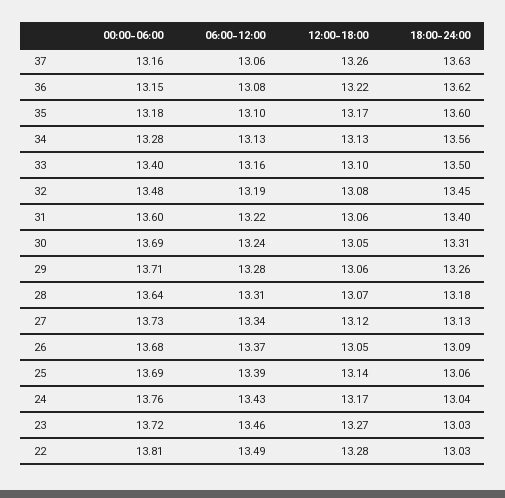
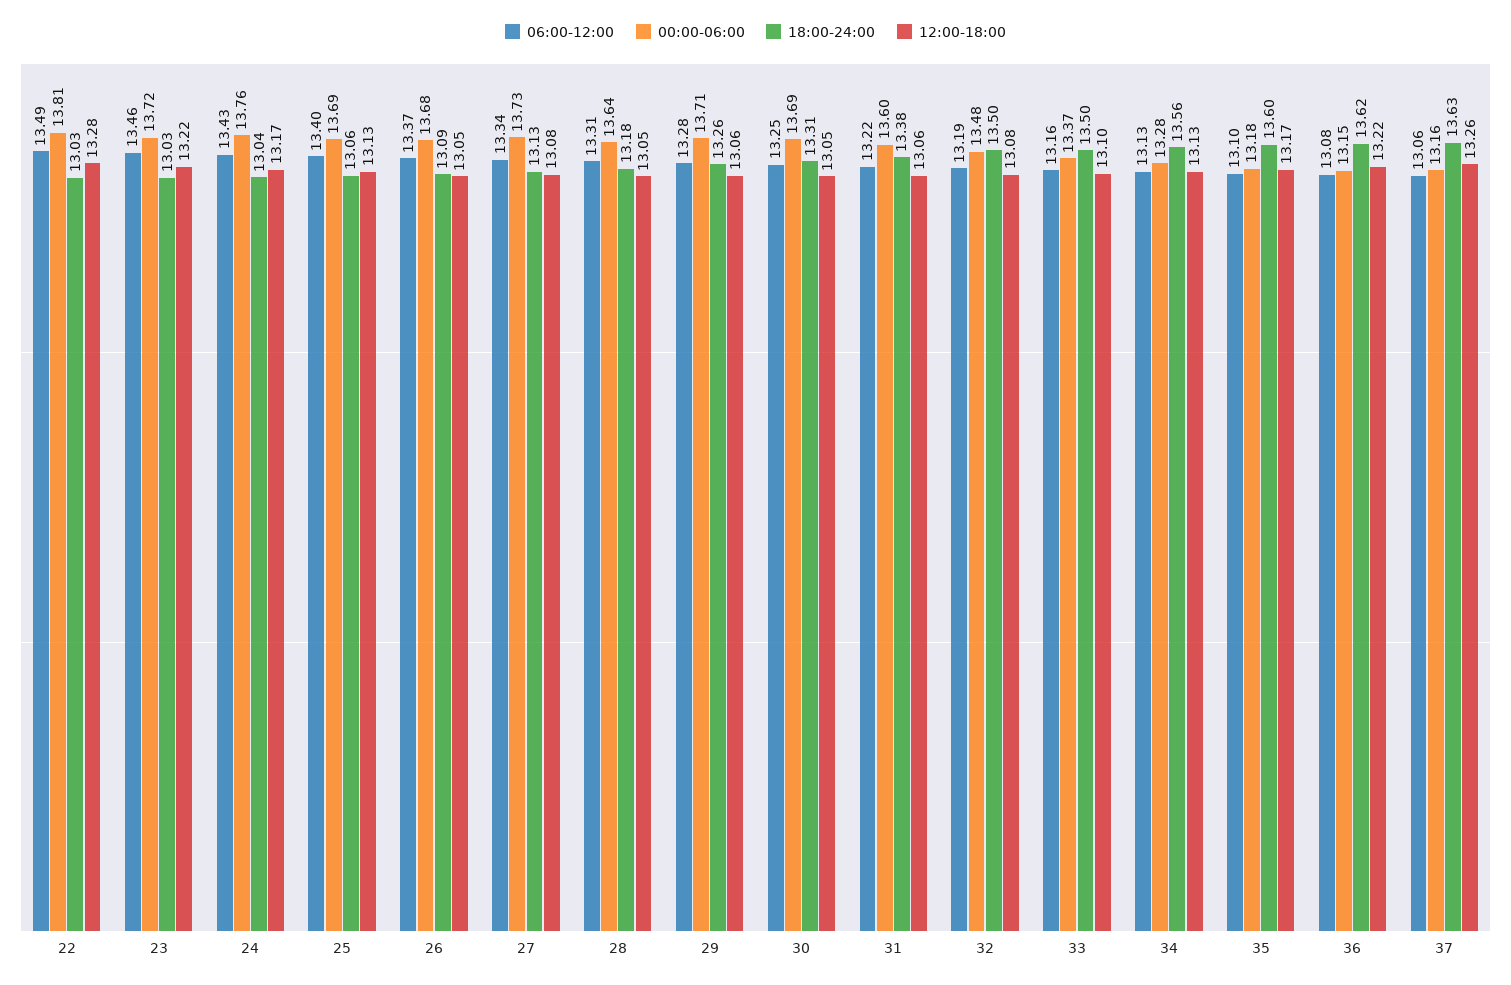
  {
    "00:00-06:00": {
      "37": 13.16,
      "36": 13.15,
      "35": 13.18,
      "34": 13.28,
-     "33": 13.4,
+     "33": 13.37,
      "32": 13.48,
      "31": 13.6,
      "30": 13.69,
      "29": 13.71,
      "28": 13.64,
      "27": 13.73,
      "26": 13.68,
      "25": 13.69,
      "24": 13.76,
      "23": 13.72,
      "22": 13.81
    },
    "06:00-12:00": {
      "37": 13.06,
      "36": 13.08,
      "35": 13.1,
      "34": 13.13,
      "33": 13.16,
      "32": 13.19,
      "31": 13.22,
-     "30": 13.24,
+     "30": 13.25,
      "29": 13.28,
      "28": 13.31,
      "27": 13.34,
      "26": 13.37,
-     "25": 13.39,
+     "25": 13.4,
      "24": 13.43,
      "23": 13.46,
      "22": 13.49
    },
    "12:00-18:00": {
      "37": 13.26,
      "36": 13.22,
      "35": 13.17,
      "34": 13.13,
      "33": 13.1,
      "32": 13.08,
      "31": 13.06,
      "30": 13.05,
      "29": 13.06,
-     "28": 13.07,
+     "28": 13.05,
-     "27": 13.12,
+     "27": 13.08,
      "26": 13.05,
-     "25": 13.14,
+     "25": 13.13,
      "24": 13.17,
-     "23": 13.27,
+     "23": 13.22,
      "22": 13.28
    },
    "18:00-24:00": {
      "37": 13.63,
      "36": 13.62,
      "35": 13.6,
      "34": 13.56,
      "33": 13.5,
-     "32": 13.45,
+     "32": 13.5,
-     "31": 13.4,
+     "31": 13.38,
      "30": 13.31,
      "29": 13.26,
      "28": 13.18,
      "27": 13.13,
      "26": 13.09,
      "25": 13.06,
      "24": 13.04,
      "23": 13.03,
      "22": 13.03
    }
  }

